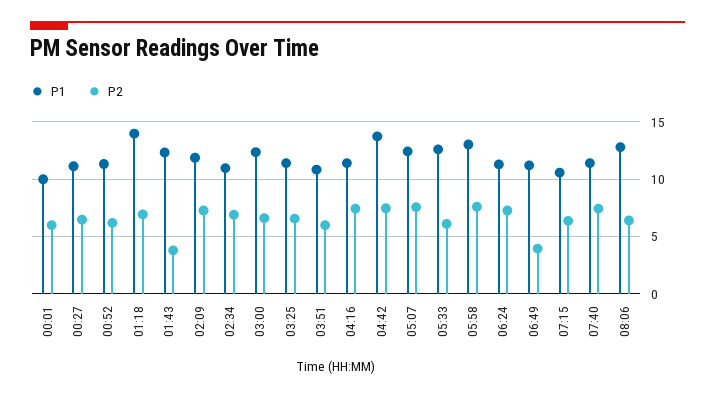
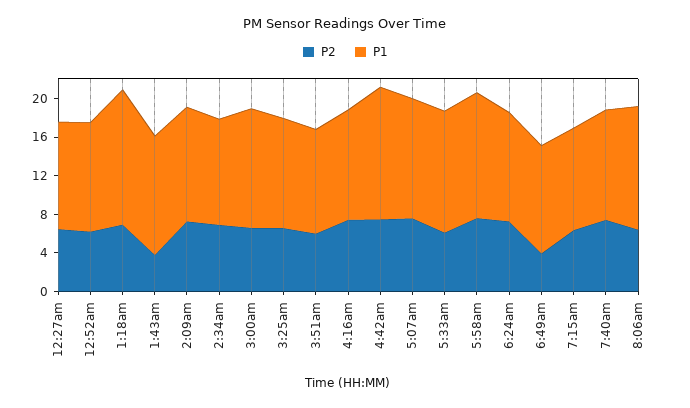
  {
    "P1": {
-     "00:01": 10,
      "00:27": 11,
      "00:52": 11,
      "01:18": 14,
      "01:43": 12,
      "02:09": 12,
      "02:34": 11,
      "03:00": 12,
      "03:25": 11,
      "03:51": 11,
      "04:16": 11,
      "04:42": 14,
      "05:07": 12,
      "05:33": 13,
      "05:58": 13,
      "06:24": 11,
      "06:49": 11,
      "07:15": 11,
      "07:40": 11,
      "08:06": 13
    },
    "P2": {
-     "00:01": 6,
      "00:27": 6,
      "00:52": 6,
      "01:18": 7,
      "01:43": 4,
      "02:09": 7,
      "02:34": 7,
      "03:00": 7,
      "03:25": 7,
      "03:51": 6,
      "04:16": 7,
      "04:42": 7,
      "05:07": 8,
      "05:33": 6,
      "05:58": 8,
      "06:24": 7,
      "06:49": 4,
      "07:15": 6,
      "07:40": 7,
      "08:06": 6
    }
  }

